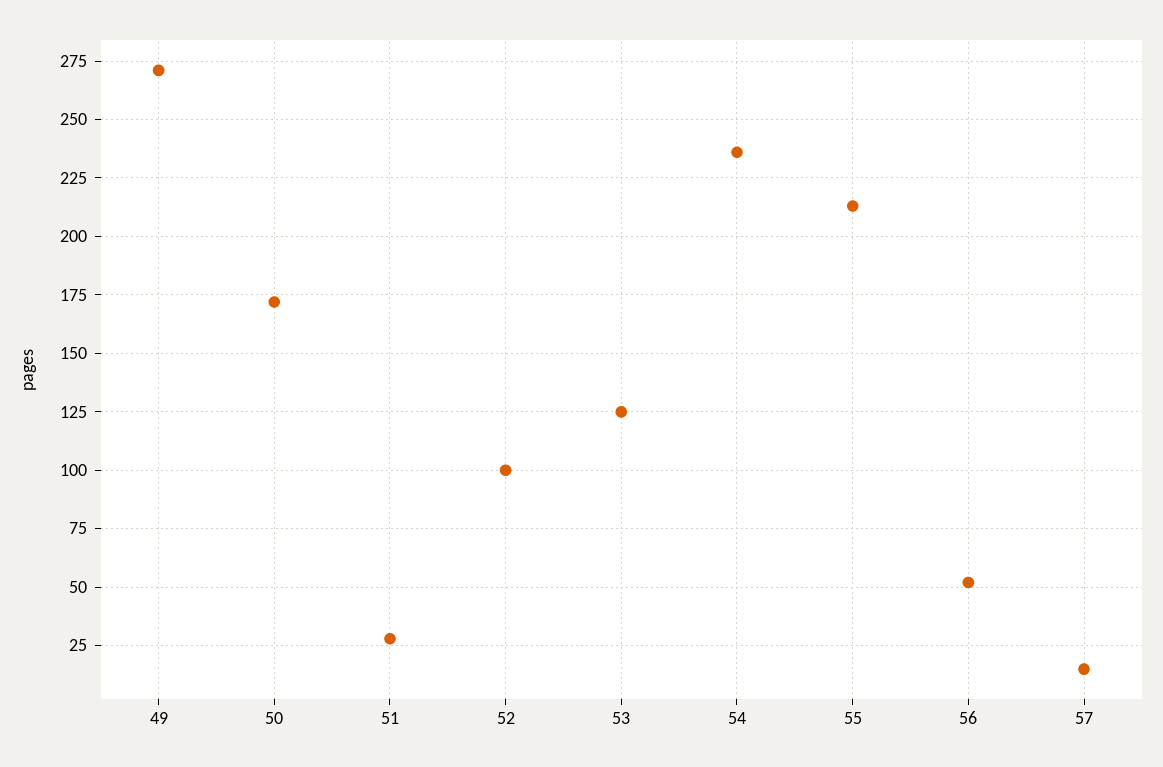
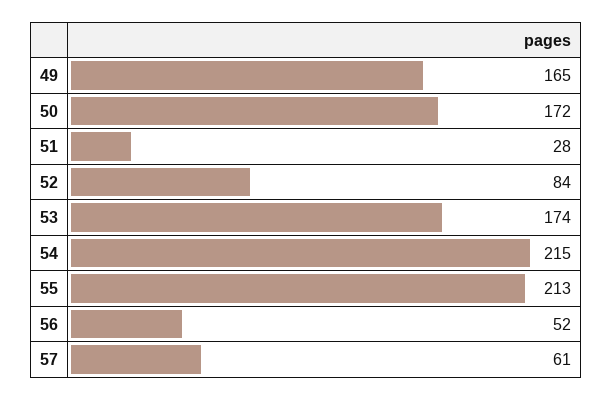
  {
-   "49": 270,
+   "49": 165,
    "50": 172,
    "51": 28,
-   "52": 100,
+   "52": 84,
-   "53": 125,
+   "53": 174,
-   "54": 235,
+   "54": 215,
    "55": 213,
    "56": 52,
-   "57": 15
+   "57": 61
  }

